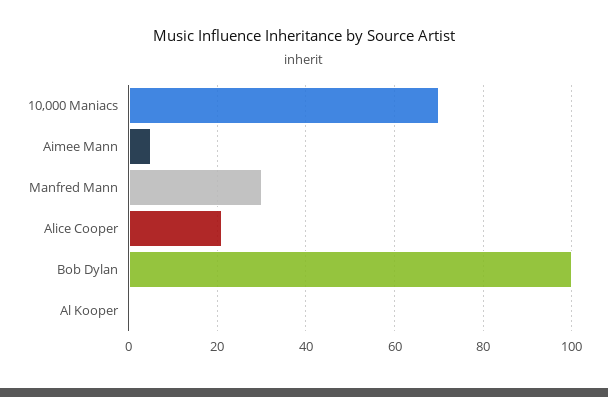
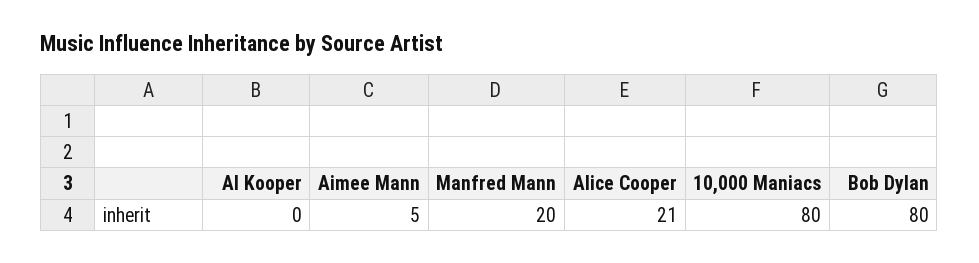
  {
-   "10,000 Maniacs": 70,
+   "10,000 Maniacs": 80,
    "Aimee Mann": 5,
-   "Manfred Mann": 30,
+   "Manfred Mann": 20,
    "Alice Cooper": 21,
-   "Bob Dylan": 100,
+   "Bob Dylan": 80,
    "Al Kooper": 0
  }

